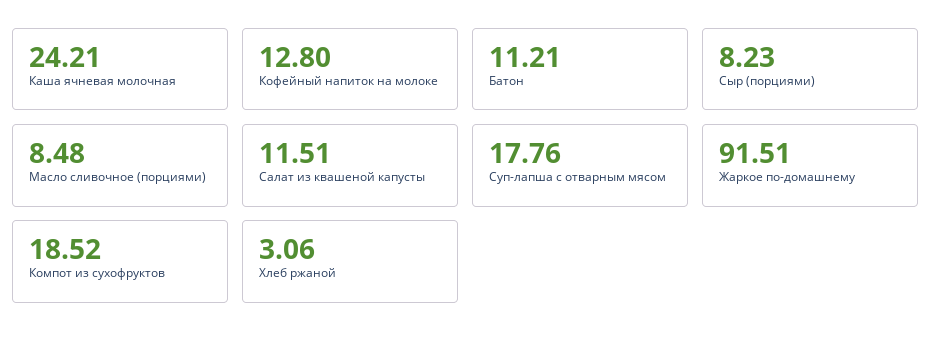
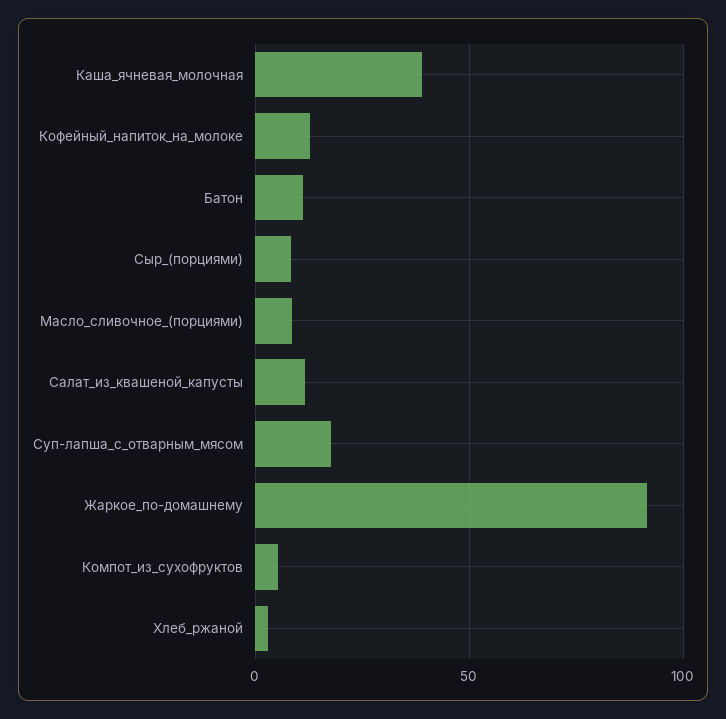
  {
-   "Каша ячневая молочная": 24.21,
+   "Каша ячневая молочная": 40,
    "Кофейный напиток на молоке": 12.8,
    "Батон": 11.21,
    "Сыр (порциями)": 8.23,
    "Масло сливочное (порциями)": 8.48,
    "Салат из квашеной капусты": 11.51,
    "Суп-лапша с отварным мясом": 17.76,
    "Жаркое по-домашнему": 91.51,
-   "Компот из сухофруктов": 18.52,
+   "Компот из сухофруктов": 5,
    "Хлеб ржаной": 3.06
  }

